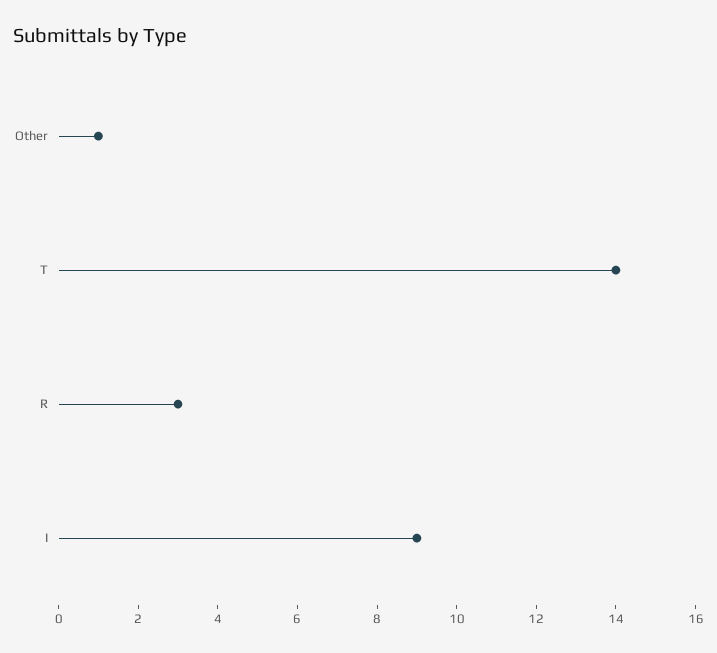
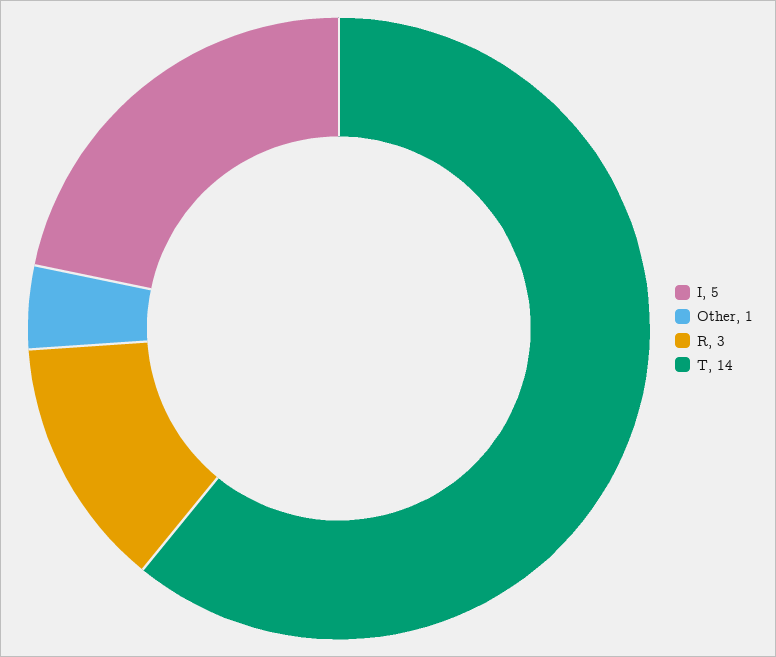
  {
    "Other": 1,
    "T": 14,
    "R": 3,
-   "I": 9
+   "I": 5
  }

